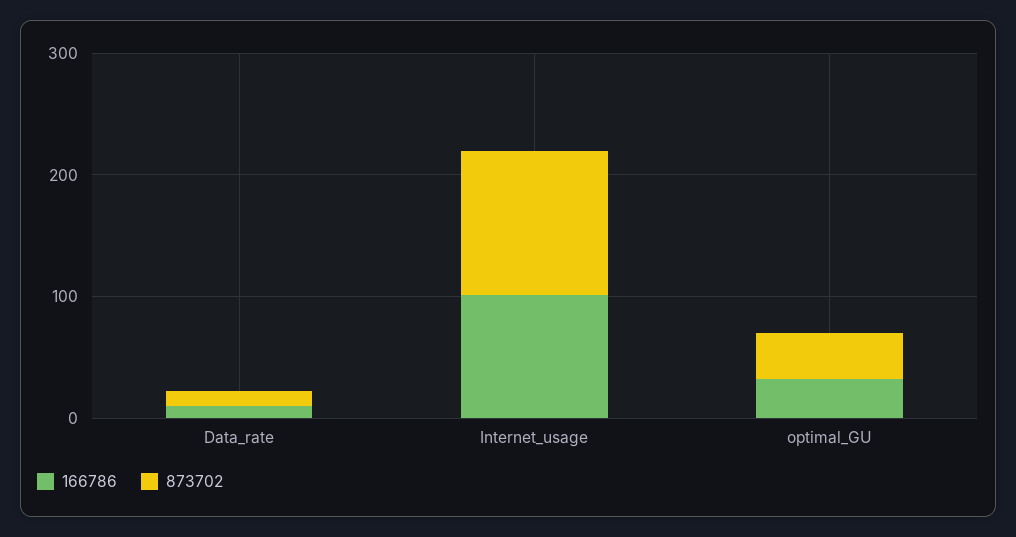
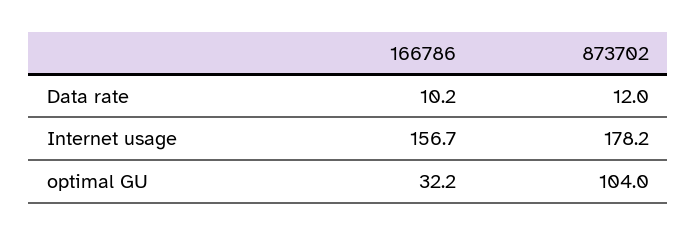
  {
    "166786": {
      "Data_rate": 10.2,
-     "Internet_usage": 100,
+     "Internet_usage": 156.7,
      "optimal_GU": 32.2
    },
    "873702": {
      "Data_rate": 12,
-     "Internet_usage": 120,
+     "Internet_usage": 178.2,
-     "optimal_GU": 40
+     "optimal_GU": 104
    }
  }

